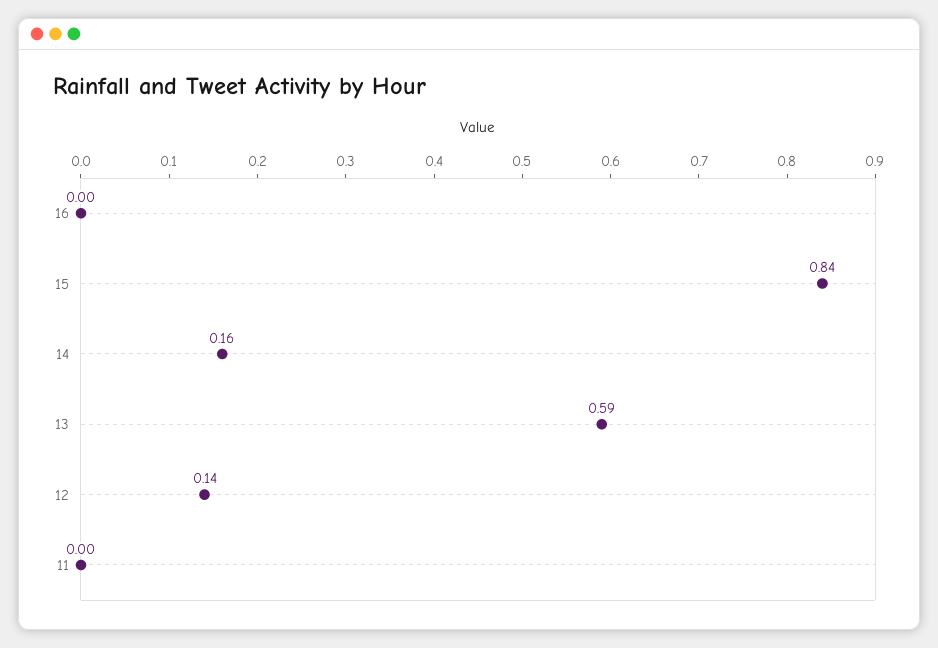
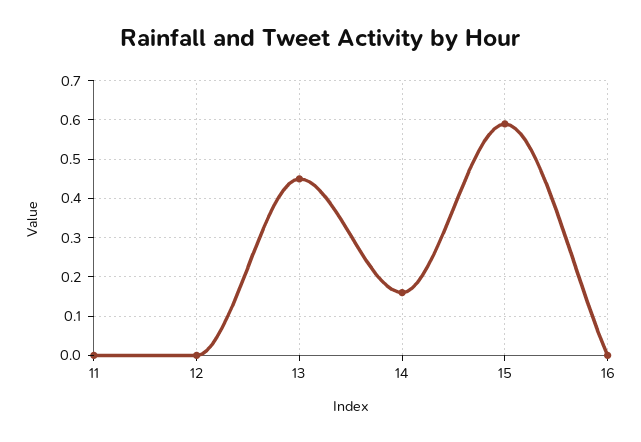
  {
    "16": 0,
-   "15": 0.84,
+   "15": 0.6,
    "14": 0.16,
-   "13": 0.59,
+   "13": 0.45,
-   "12": 0.14,
+   "12": 0,
    "11": 0
  }

